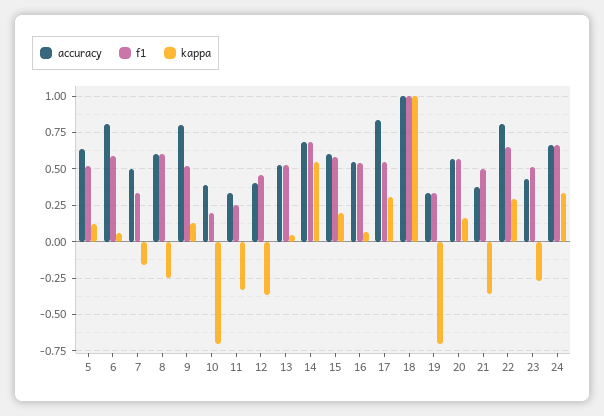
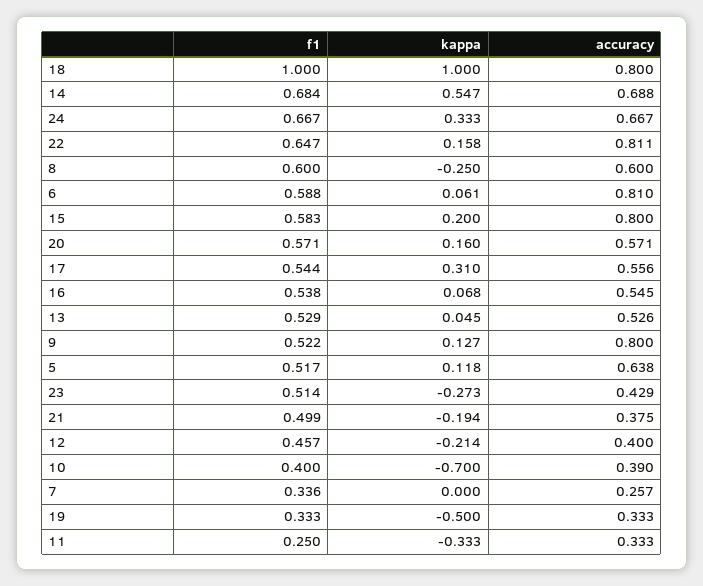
  {
    "accuracy": {
      "5": 0.638,
      "6": 0.81,
-     "7": 0.5,
+     "7": 0.257,
      "8": 0.6,
      "9": 0.8,
      "10": 0.39,
      "11": 0.333,
      "12": 0.4,
      "13": 0.526,
      "14": 0.688,
-     "15": 0.6,
+     "15": 0.8,
      "16": 0.545,
-     "17": 0.85,
+     "17": 0.556,
-     "18": 1,
+     "18": 0.8,
      "19": 0.333,
      "20": 0.571,
      "21": 0.375,
      "22": 0.811,
      "23": 0.429,
      "24": 0.667
    },
    "f1": {
      "5": 0.517,
      "6": 0.588,
      "7": 0.336,
      "8": 0.6,
      "9": 0.522,
-     "10": 0.2,
+     "10": 0.4,
      "11": 0.25,
      "12": 0.457,
      "13": 0.529,
      "14": 0.684,
      "15": 0.583,
      "16": 0.538,
      "17": 0.544,
      "18": 1,
      "19": 0.333,
      "20": 0.571,
      "21": 0.499,
      "22": 0.647,
      "23": 0.514,
      "24": 0.667
    },
    "kappa": {
      "5": 0.118,
      "6": 0.061,
-     "7": -0.15,
+     "7": 0,
      "8": -0.25,
      "9": 0.127,
      "10": -0.7,
      "11": -0.333,
-     "12": -0.35,
+     "12": -0.214,
      "13": 0.045,
      "14": 0.547,
      "15": 0.2,
      "16": 0.068,
      "17": 0.31,
      "18": 1,
-     "19": -0.7,
+     "19": -0.5,
      "20": 0.16,
-     "21": -0.35,
+     "21": -0.194,
-     "22": 0.3,
+     "22": 0.158,
      "23": -0.273,
      "24": 0.333
    }
  }

